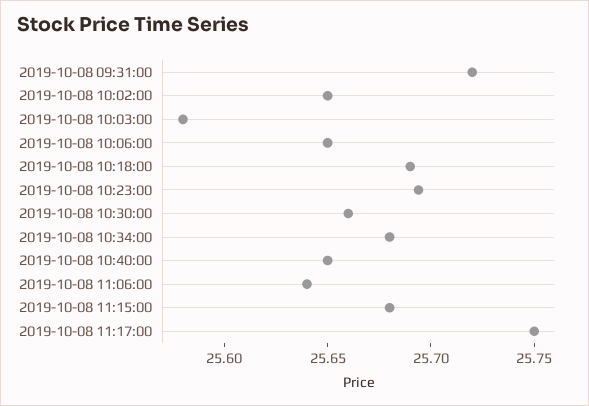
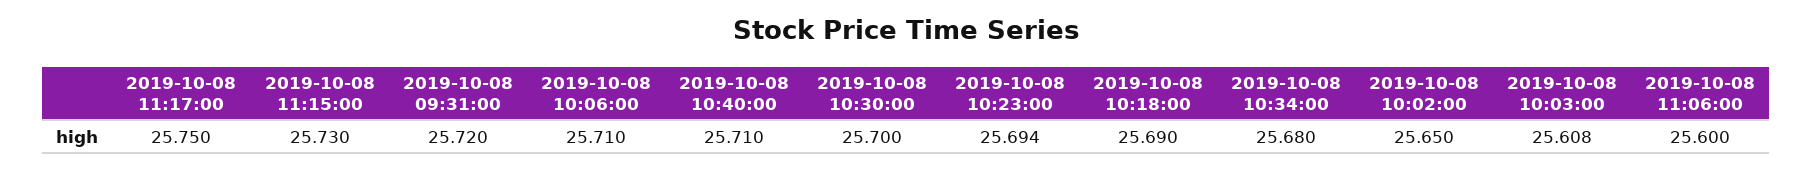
  {
    "2019-10-08 09:31:00": 25.72,
    "2019-10-08 10:02:00": 25.65,
-   "2019-10-08 10:03:00": 25.58,
+   "2019-10-08 10:03:00": 25.608,
-   "2019-10-08 10:06:00": 25.65,
+   "2019-10-08 10:06:00": 25.71,
    "2019-10-08 10:18:00": 25.69,
    "2019-10-08 10:23:00": 25.694,
-   "2019-10-08 10:30:00": 25.66,
+   "2019-10-08 10:30:00": 25.7,
    "2019-10-08 10:34:00": 25.68,
-   "2019-10-08 10:40:00": 25.65,
+   "2019-10-08 10:40:00": 25.71,
-   "2019-10-08 11:06:00": 25.64,
+   "2019-10-08 11:06:00": 25.6,
-   "2019-10-08 11:15:00": 25.68,
+   "2019-10-08 11:15:00": 25.73,
    "2019-10-08 11:17:00": 25.75
  }

